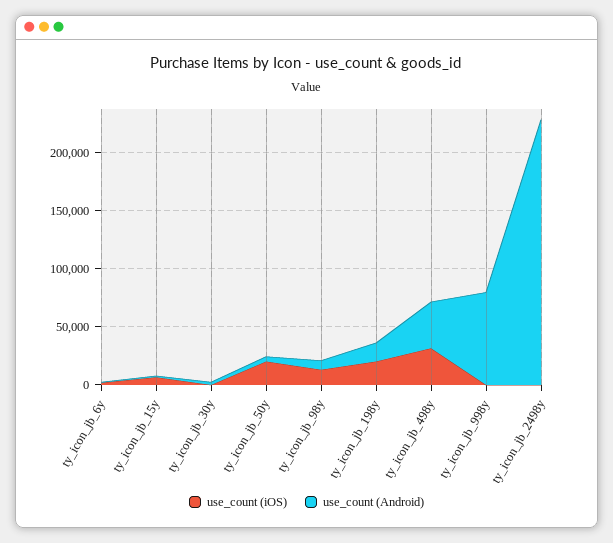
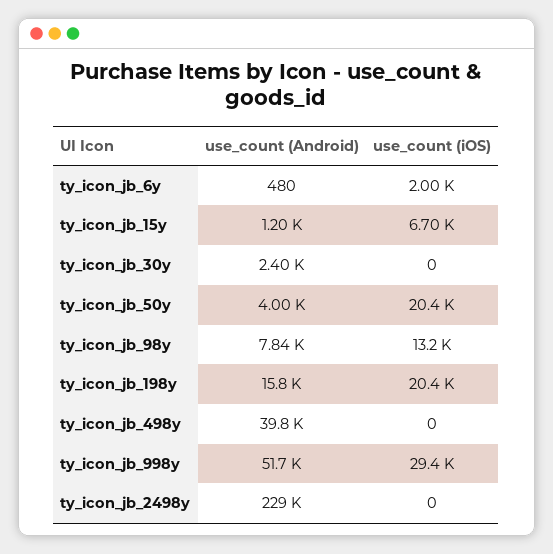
  {
    "use_count (iOS)": {
      "ty_icon_jb_6y": 2000,
      "ty_icon_jb_15y": 6700,
      "ty_icon_jb_30y": 0,
      "ty_icon_jb_50y": 20400,
      "ty_icon_jb_98y": 13200,
      "ty_icon_jb_198y": 20400,
-     "ty_icon_jb_498y": 30000,
+     "ty_icon_jb_498y": 0,
-     "ty_icon_jb_998y": 0,
+     "ty_icon_jb_998y": 29400,
      "ty_icon_jb_2498y": 0
    },
    "use_count (Android)": {
      "ty_icon_jb_6y": 480,
      "ty_icon_jb_15y": 1200,
      "ty_icon_jb_30y": 2400,
      "ty_icon_jb_50y": 4000,
      "ty_icon_jb_98y": 7840,
      "ty_icon_jb_198y": 15800,
      "ty_icon_jb_498y": 39800,
-     "ty_icon_jb_998y": 80000,
+     "ty_icon_jb_998y": 51700,
      "ty_icon_jb_2498y": 229000
    }
  }

